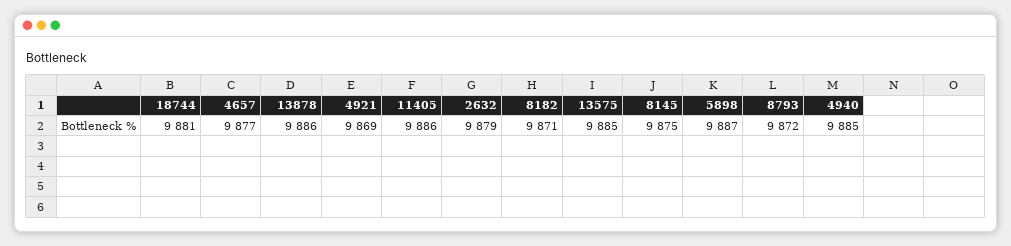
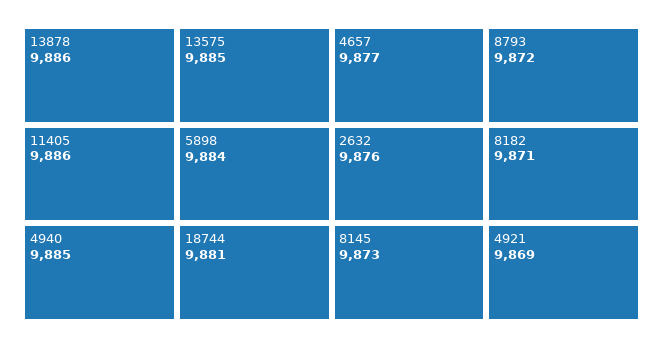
  {
    "18744": 9881,
    "4657": 9877,
    "13878": 9886,
    "4921": 9869,
    "11405": 9886,
-   "2632": 9879,
+   "2632": 9876,
    "8182": 9871,
    "13575": 9885,
-   "8145": 9875,
+   "8145": 9873,
-   "5898": 9887,
+   "5898": 9884,
    "8793": 9872,
    "4940": 9885
  }

